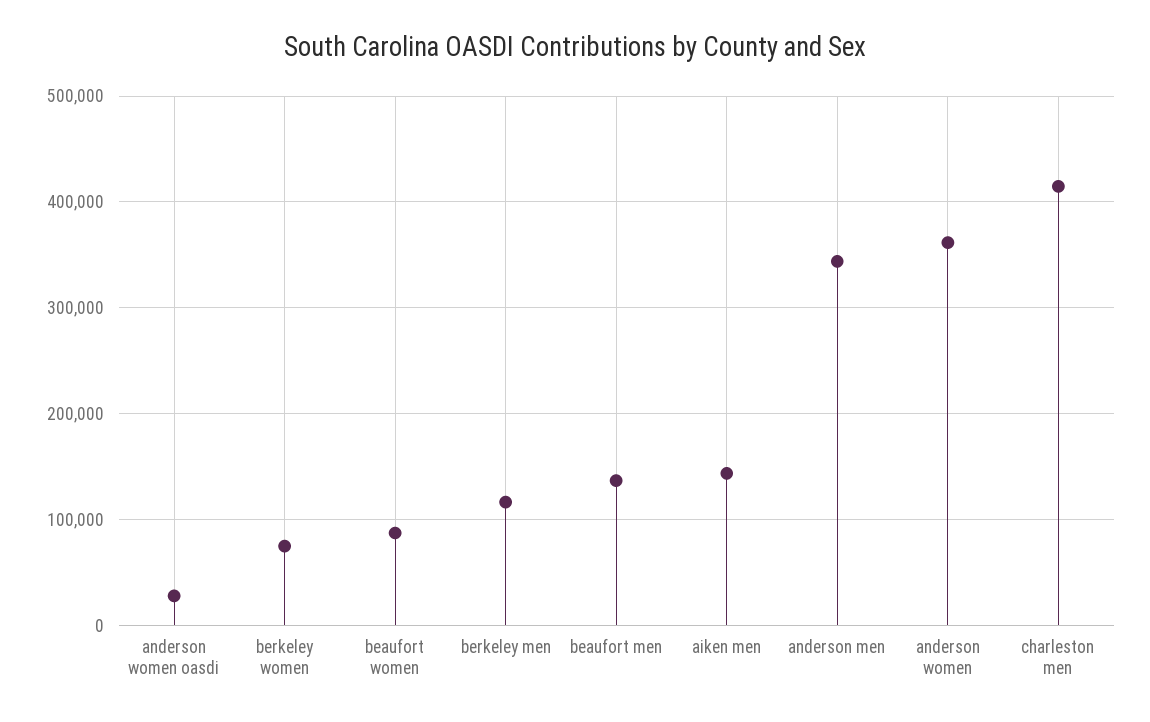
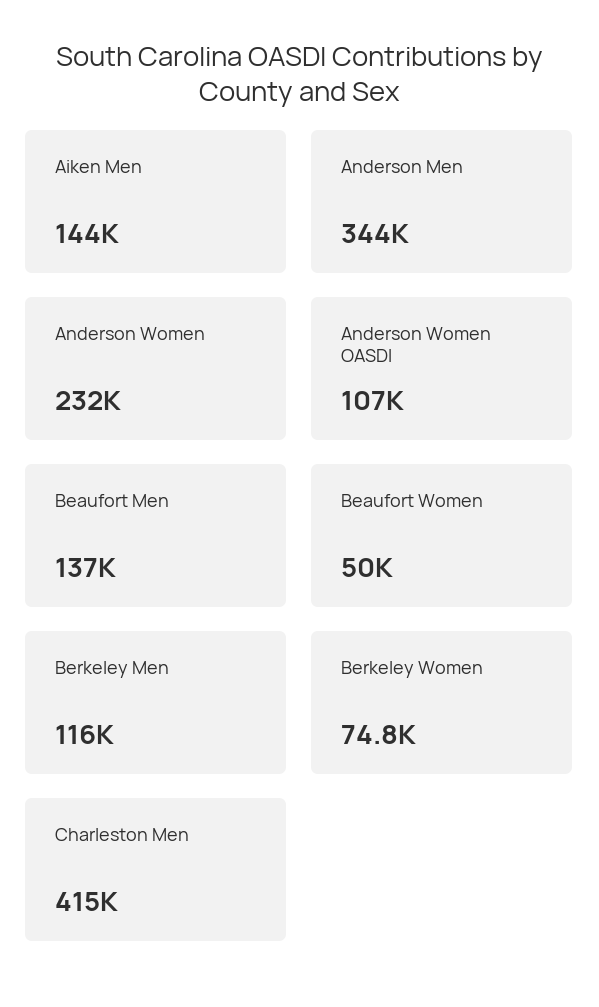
  {
-   "anderson women oasdi": 30000,
+   "anderson women oasdi": 107000,
    "berkeley women": 74800,
-   "beaufort women": 90000,
+   "beaufort women": 50000,
    "berkeley men": 116000,
    "beaufort men": 137000,
    "aiken men": 144000,
    "anderson men": 344000,
-   "anderson women": 360000,
+   "anderson women": 232000,
    "charleston men": 415000
  }

